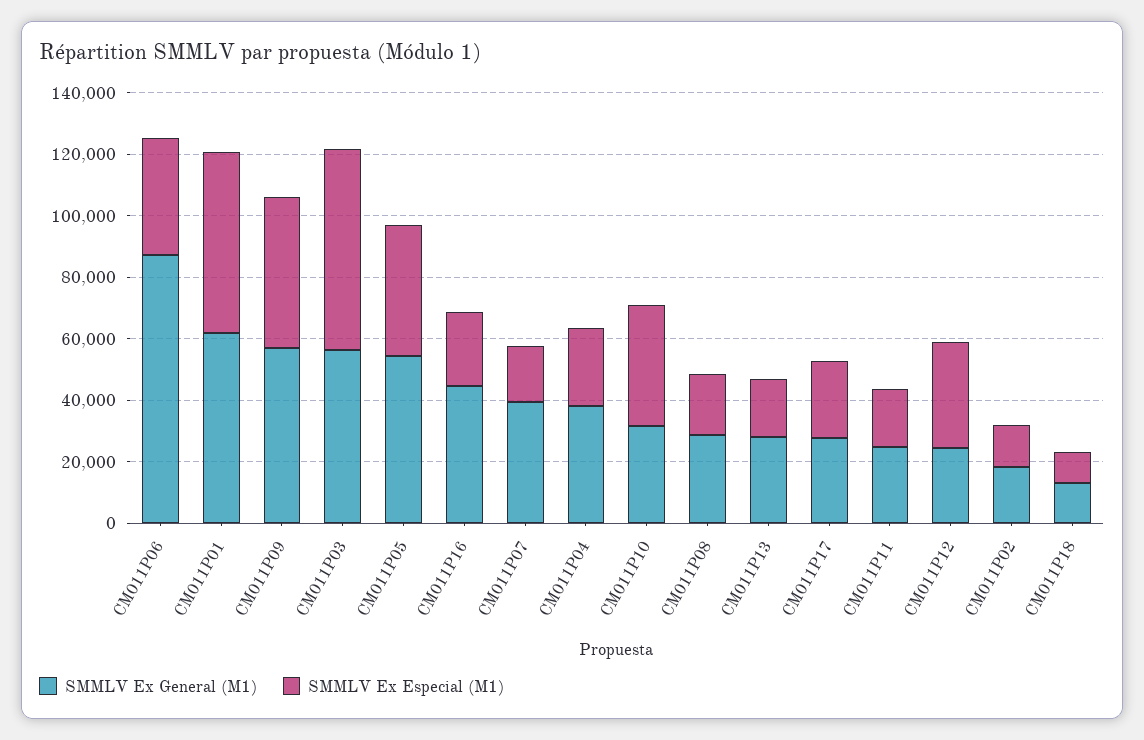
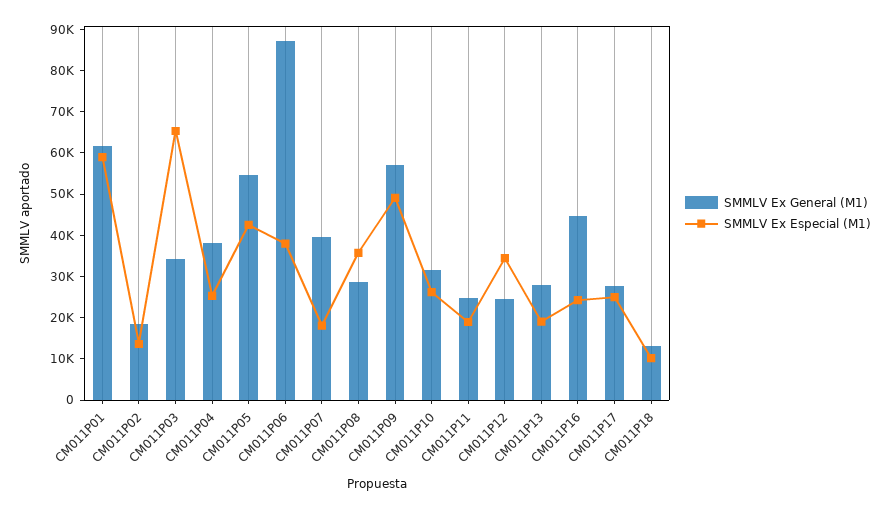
  {
    "SMMLV Ex General (M1)": {
      "CM011P06": 88000,
      "CM011P01": 62000,
      "CM011P09": 58000,
-     "CM011P03": 55000,
+     "CM011P03": 34000,
      "CM011P05": 54000,
      "CM011P16": 44000,
      "CM011P07": 40000,
      "CM011P04": 38000,
      "CM011P10": 32000,
      "CM011P08": 28000,
      "CM011P13": 28000,
      "CM011P17": 28000,
      "CM011P11": 24000,
      "CM011P12": 24000,
      "CM011P02": 18000,
      "CM011P18": 14000
    },
    "SMMLV Ex Especial (M1)": {
      "CM011P06": 38000,
      "CM011P01": 58000,
      "CM011P09": 50000,
      "CM011P03": 66000,
      "CM011P05": 42000,
      "CM011P16": 24000,
      "CM011P07": 18000,
      "CM011P04": 26000,
-     "CM011P10": 40000,
+     "CM011P10": 26000,
-     "CM011P08": 20000,
+     "CM011P08": 36000,
      "CM011P13": 20000,
      "CM011P17": 24000,
      "CM011P11": 18000,
      "CM011P12": 34000,
      "CM011P02": 14000,
      "CM011P18": 10000
    }
  }

